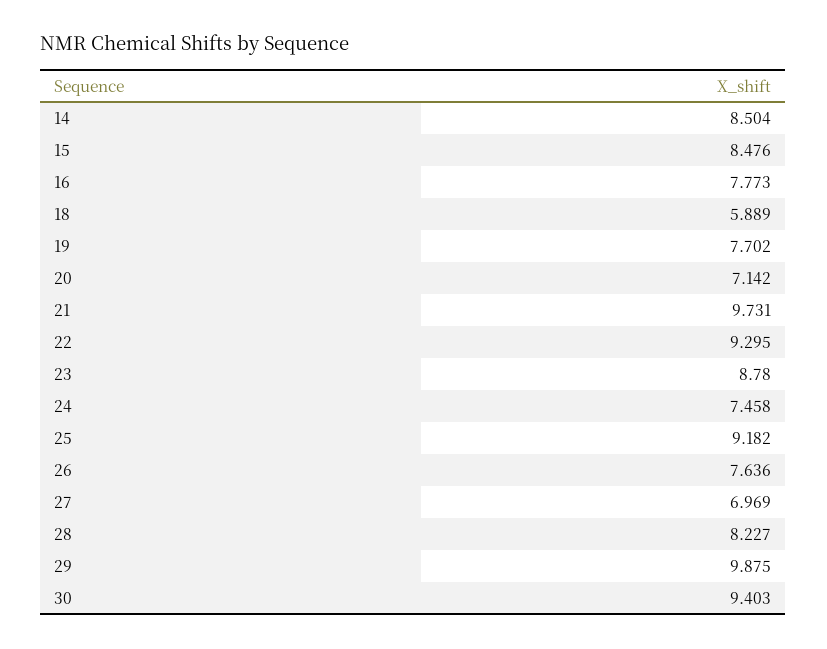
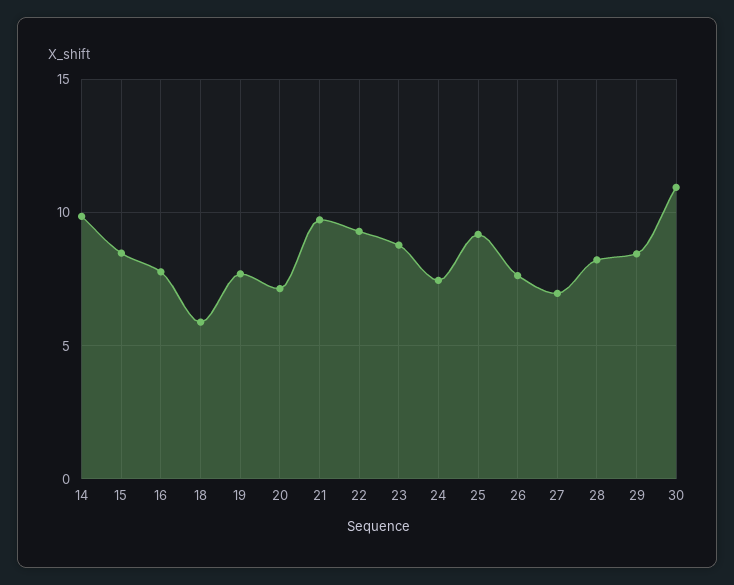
  {
-   "14": 8.504,
+   "14": 10,
    "15": 8.476,
    "16": 7.773,
    "18": 5.889,
    "19": 7.702,
    "20": 7.142,
    "21": 9.731,
    "22": 9.295,
    "23": 8.78,
    "24": 7.458,
    "25": 9.182,
    "26": 7.636,
    "27": 6.969,
    "28": 8.227,
-   "29": 9.875,
+   "29": 8.5,
-   "30": 9.403
+   "30": 11
  }

